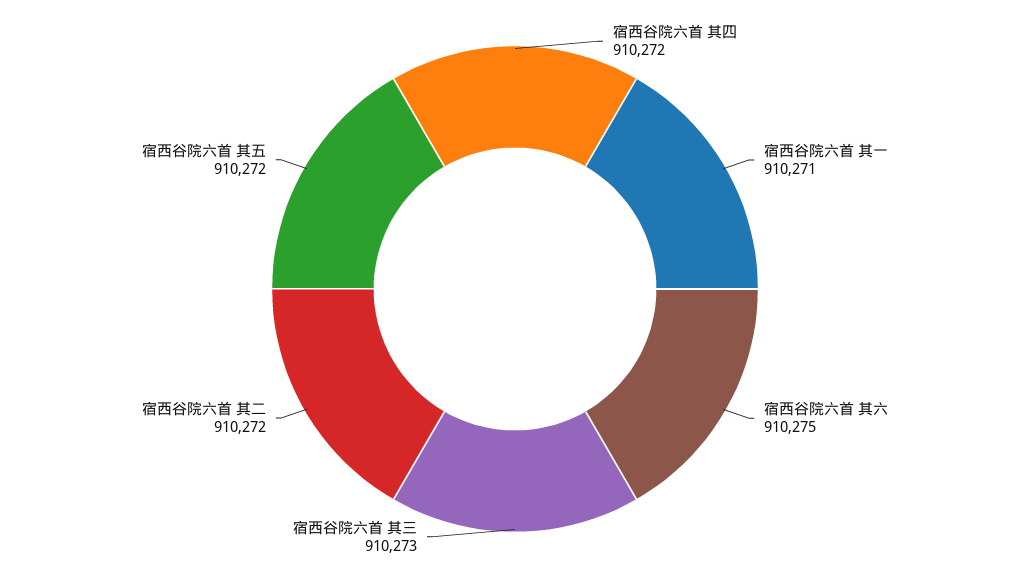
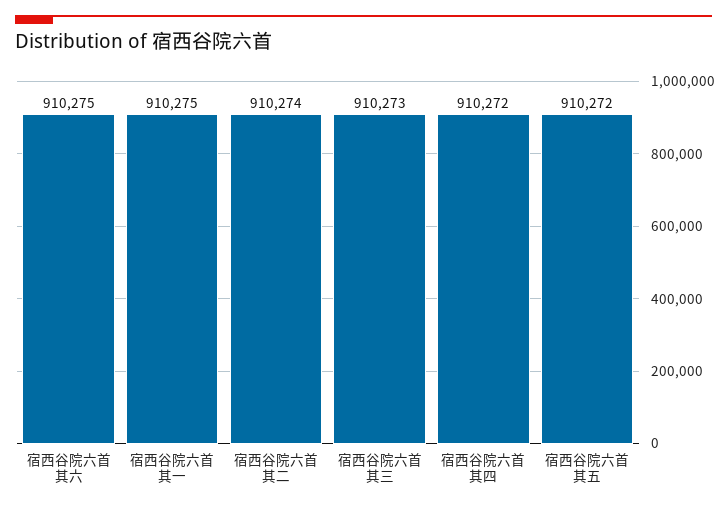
  {
    "宿西谷院六首 其四": 910272,
-   "宿西谷院六首 其一": 910271,
+   "宿西谷院六首 其一": 910275,
    "宿西谷院六首 其六": 910275,
    "宿西谷院六首 其三": 910273,
-   "宿西谷院六首 其二": 910272,
+   "宿西谷院六首 其二": 910274,
    "宿西谷院六首 其五": 910272
  }

